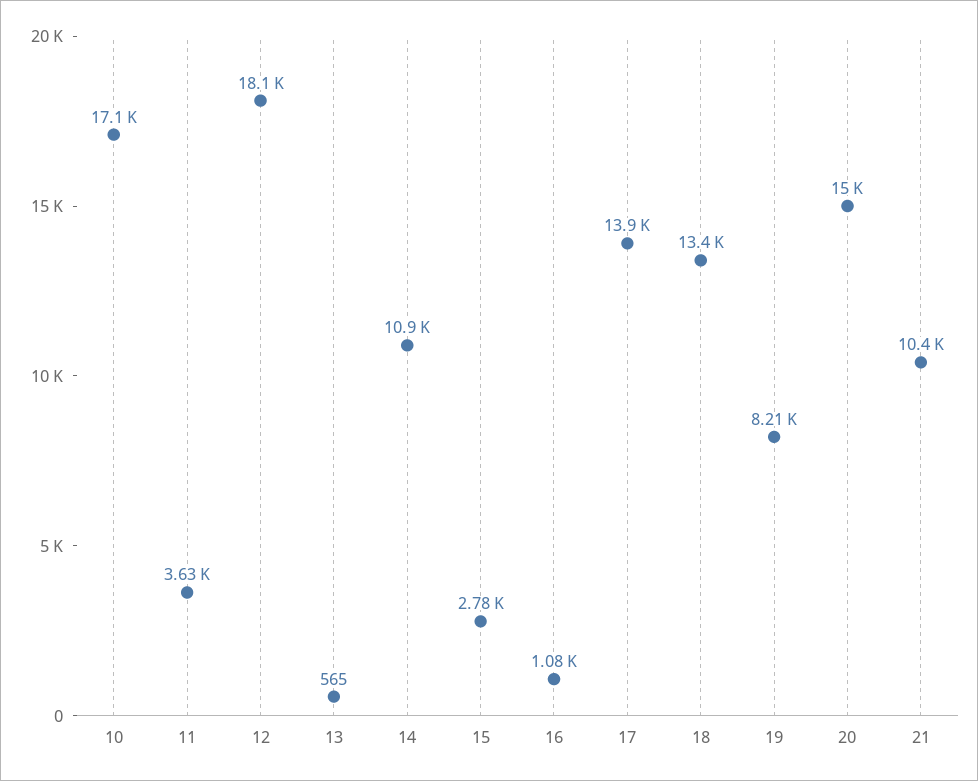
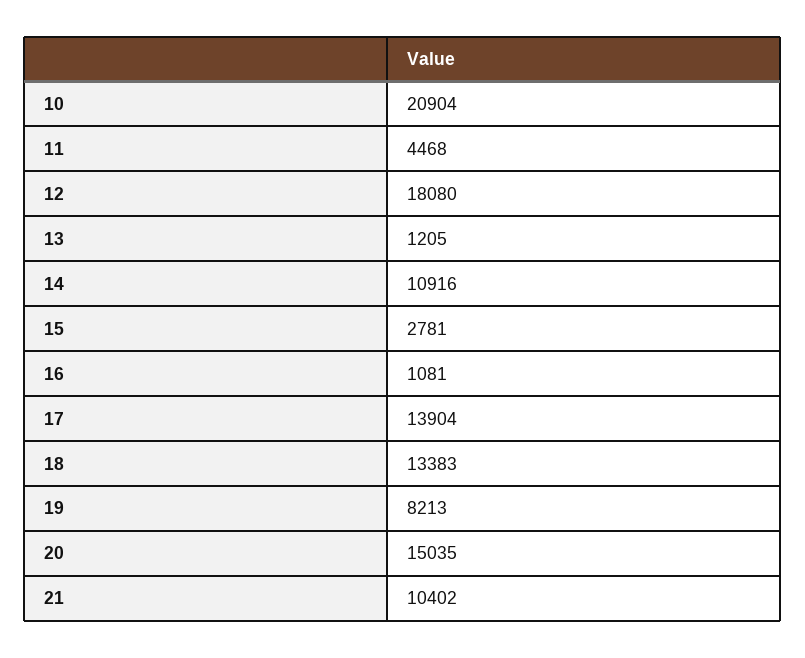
  {
-   "10": 17100,
+   "10": 20904,
-   "11": 3630,
+   "11": 4468,
    "12": 18080,
-   "13": 565,
+   "13": 1205,
    "14": 10916,
    "15": 2781,
    "16": 1081,
    "17": 13904,
    "18": 13383,
    "19": 8213,
    "20": 15035,
    "21": 10402
  }

